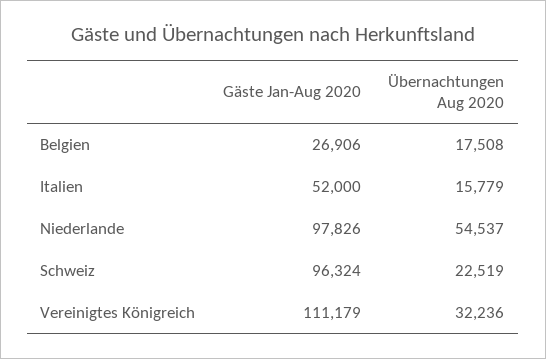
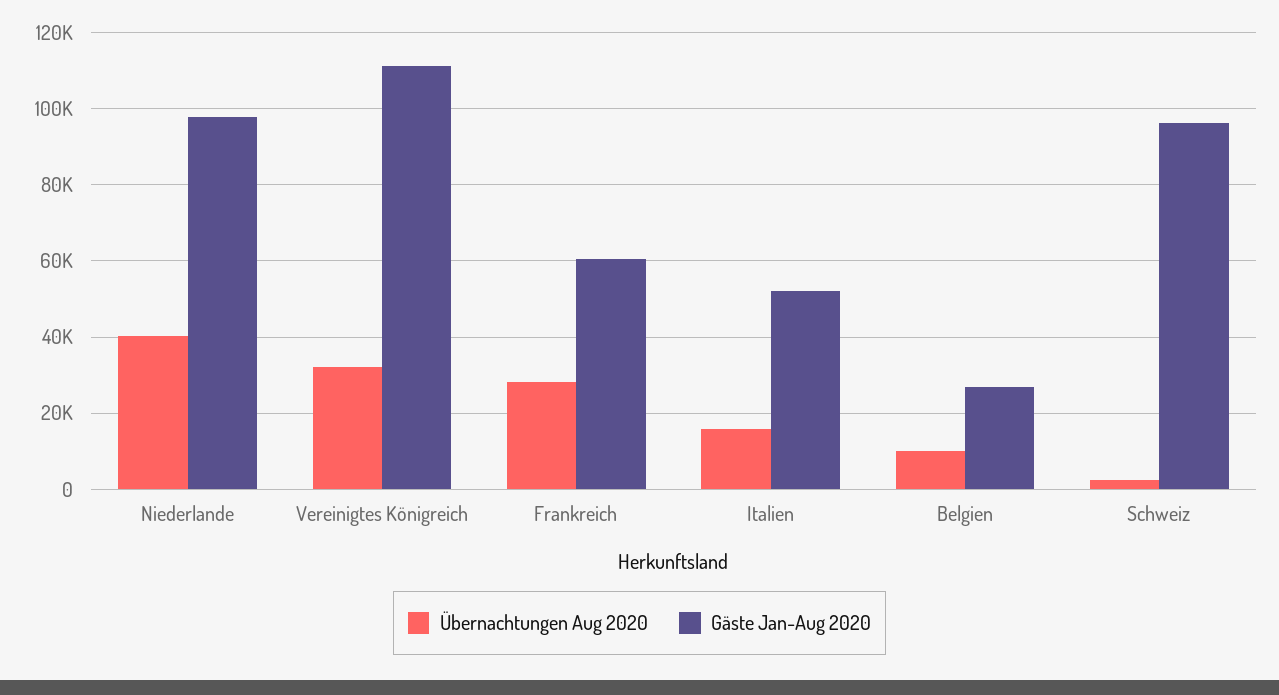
  {
    "Gäste Jan-Aug 2020": {
      "Belgien": 26906,
      "Italien": 52000,
      "Niederlande": 97826,
      "Schweiz": 96324,
-     "Vereinigtes Königreich": 111179
+     "Vereinigtes Königreich": 111179,
+     "Frankreich": 60000
    },
    "Übernachtungen Aug 2020": {
-     "Belgien": 17508,
+     "Belgien": 10000,
      "Italien": 15779,
-     "Niederlande": 54537,
+     "Niederlande": 40000,
-     "Schweiz": 22519,
+     "Schweiz": 2000,
-     "Vereinigtes Königreich": 32236
+     "Vereinigtes Königreich": 32236,
+     "Frankreich": 28000
    }
  }

